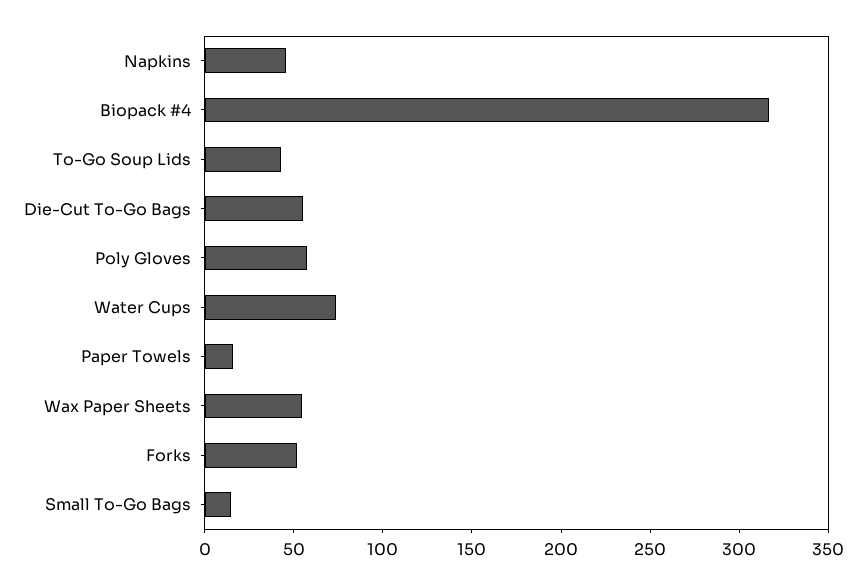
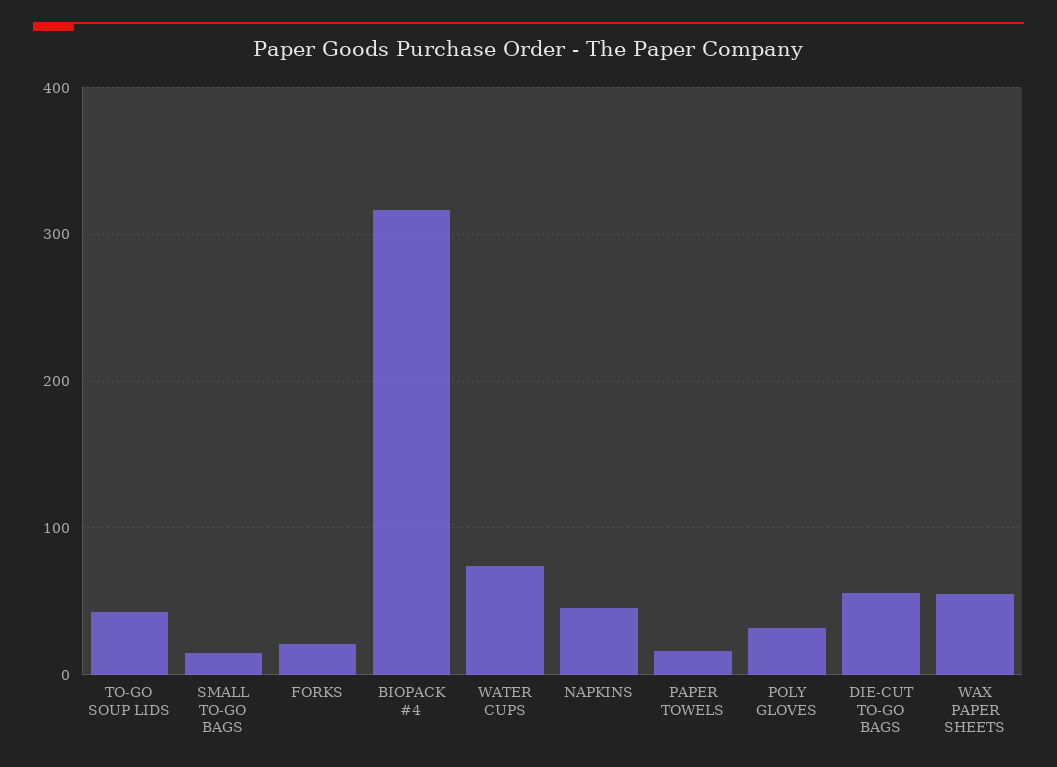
  {
    "Napkins": 50,
    "Biopack #4": 320,
    "To-Go Soup Lids": 40,
    "Die-Cut To-Go Bags": 60,
-   "Poly Gloves": 60,
+   "Poly Gloves": 30,
    "Water Cups": 70,
    "Paper Towels": 20,
    "Wax Paper Sheets": 50,
-   "Forks": 50,
+   "Forks": 20,
    "Small To-Go Bags": 10
  }

